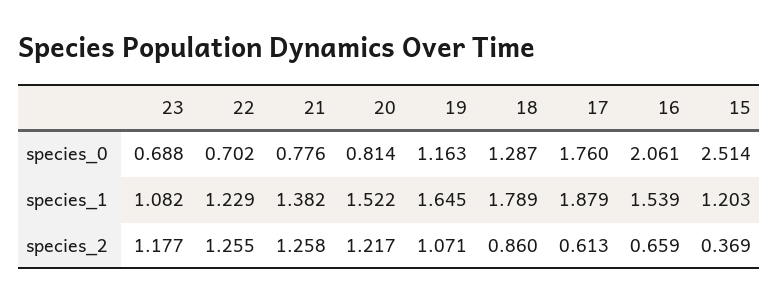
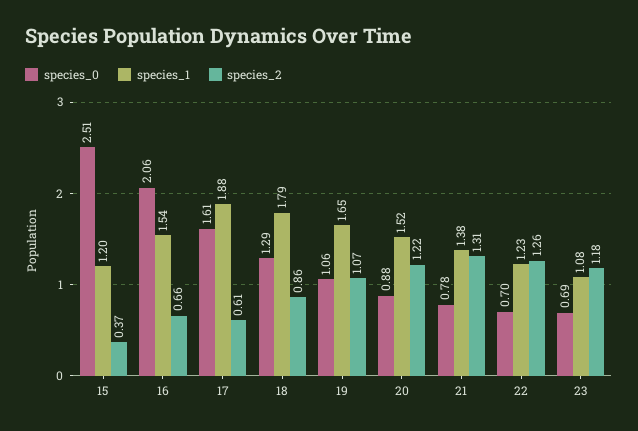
  {
    "species_0": {
      "23": 0.688,
      "22": 0.702,
      "21": 0.776,
-     "20": 0.814,
+     "20": 0.88,
-     "19": 1.163,
+     "19": 1.06,
      "18": 1.287,
-     "17": 1.76,
+     "17": 1.61,
      "16": 2.061,
      "15": 2.514
    },
    "species_1": {
      "23": 1.082,
      "22": 1.229,
      "21": 1.382,
      "20": 1.522,
      "19": 1.645,
      "18": 1.789,
      "17": 1.879,
      "16": 1.539,
      "15": 1.203
    },
    "species_2": {
      "23": 1.177,
      "22": 1.255,
-     "21": 1.258,
+     "21": 1.31,
      "20": 1.217,
      "19": 1.071,
      "18": 0.86,
      "17": 0.613,
      "16": 0.659,
      "15": 0.369
    }
  }

